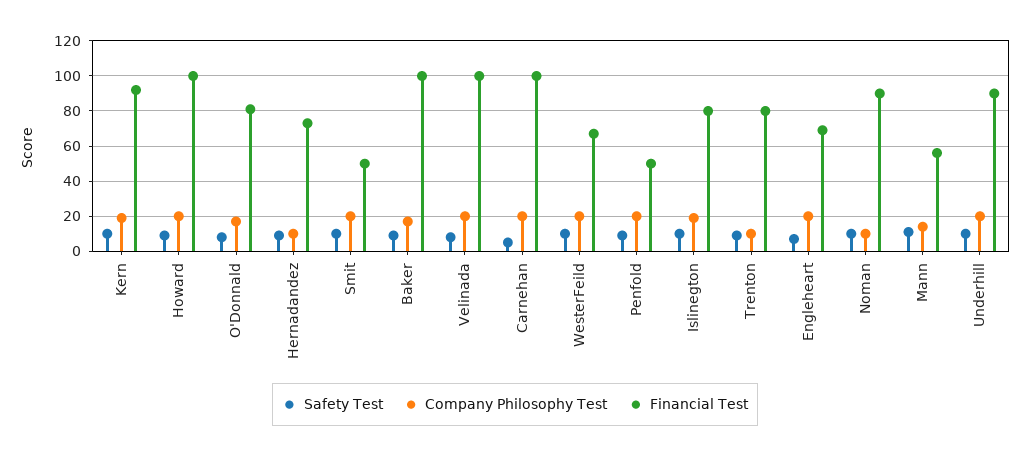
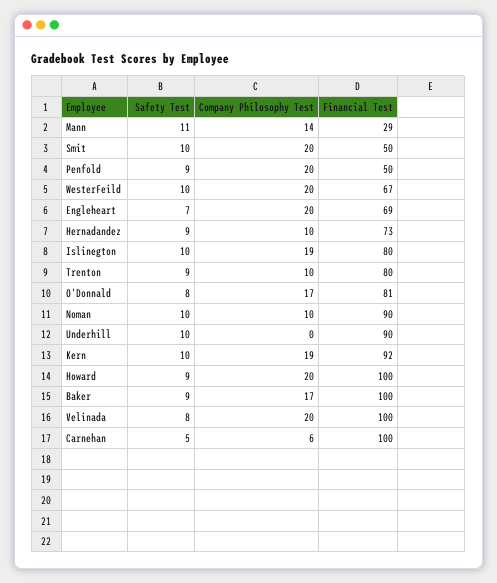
  {
    "Safety Test": {
      "Kern": 10,
      "Howard": 9,
      "O'Donnald": 8,
      "Hernadandez": 9,
      "Smit": 10,
      "Baker": 9,
      "Velinada": 8,
      "Carnehan": 5,
      "WesterFeild": 10,
      "Penfold": 9,
      "Islinegton": 10,
      "Trenton": 9,
      "Engleheart": 7,
      "Noman": 10,
      "Mann": 11,
      "Underhill": 10
    },
    "Company Philosophy Test": {
      "Kern": 19,
      "Howard": 20,
      "O'Donnald": 17,
      "Hernadandez": 10,
      "Smit": 20,
      "Baker": 17,
      "Velinada": 20,
-     "Carnehan": 20,
+     "Carnehan": 6,
      "WesterFeild": 20,
      "Penfold": 20,
      "Islinegton": 19,
      "Trenton": 10,
      "Engleheart": 20,
      "Noman": 10,
      "Mann": 14,
-     "Underhill": 20
+     "Underhill": 0
    },
    "Financial Test": {
      "Kern": 92,
      "Howard": 100,
      "O'Donnald": 81,
      "Hernadandez": 73,
      "Smit": 50,
      "Baker": 100,
      "Velinada": 100,
      "Carnehan": 100,
      "WesterFeild": 67,
      "Penfold": 50,
      "Islinegton": 80,
      "Trenton": 80,
      "Engleheart": 69,
      "Noman": 90,
-     "Mann": 55,
+     "Mann": 29,
      "Underhill": 90
    }
  }

